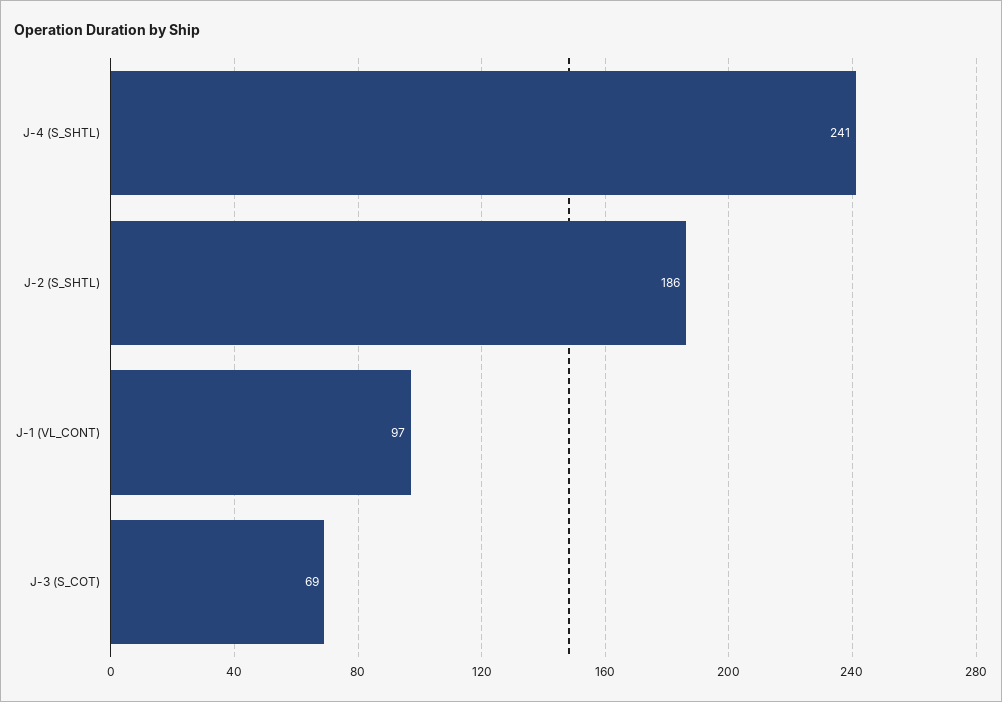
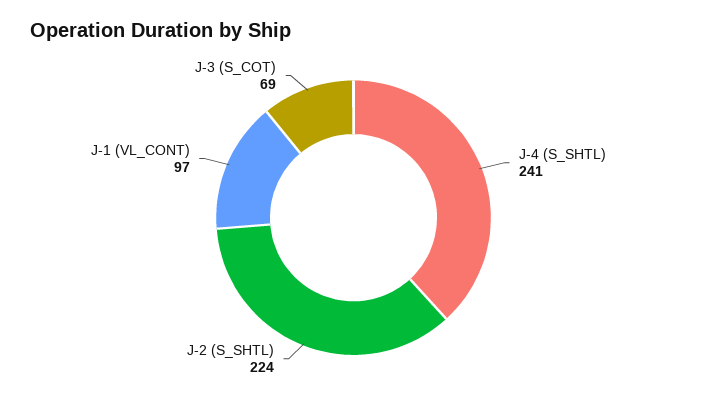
  {
    "J-4 (S_SHTL)": 241,
-   "J-2 (S_SHTL)": 186,
+   "J-2 (S_SHTL)": 224,
    "J-1 (VL_CONT)": 97,
    "J-3 (S_COT)": 69
  }

